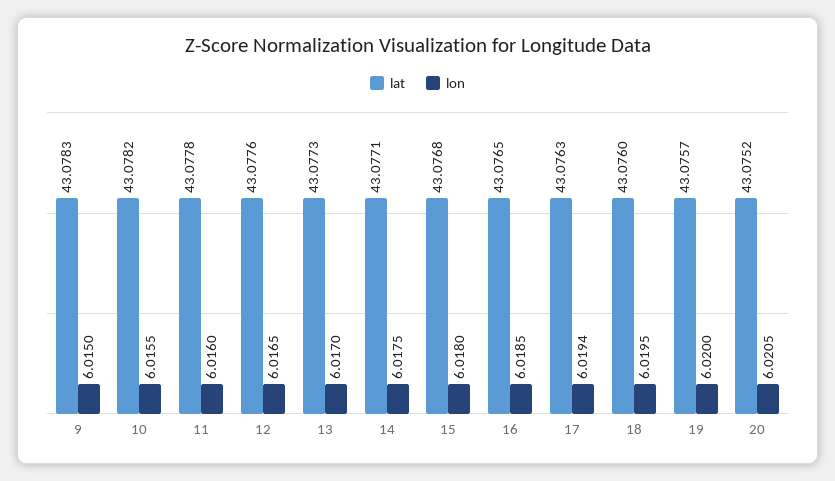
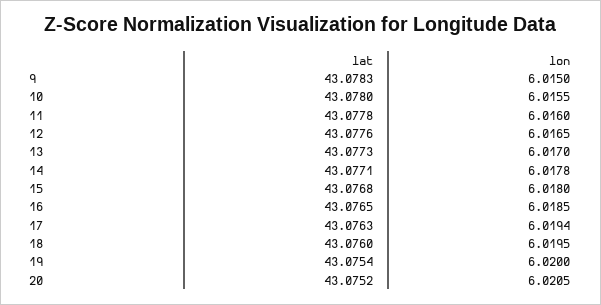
  {
    "lat": {
      "9": 43.0783,
-     "10": 43.0782,
+     "10": 43.078,
      "11": 43.0778,
      "12": 43.0776,
      "13": 43.0773,
      "14": 43.0771,
      "15": 43.0768,
      "16": 43.0765,
      "17": 43.0763,
      "18": 43.076,
-     "19": 43.0757,
+     "19": 43.0754,
      "20": 43.0752
    },
    "lon": {
      "9": 6.015,
      "10": 6.0155,
      "11": 6.016,
      "12": 6.0165,
      "13": 6.017,
-     "14": 6.0175,
+     "14": 6.0178,
      "15": 6.018,
      "16": 6.0185,
      "17": 6.0194,
      "18": 6.0195,
      "19": 6.02,
      "20": 6.0205
    }
  }

